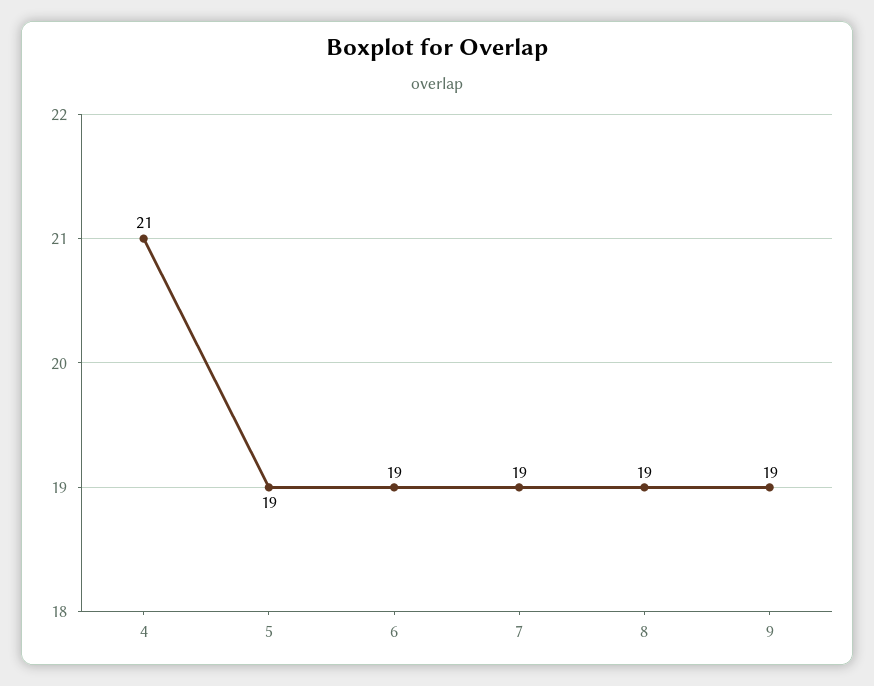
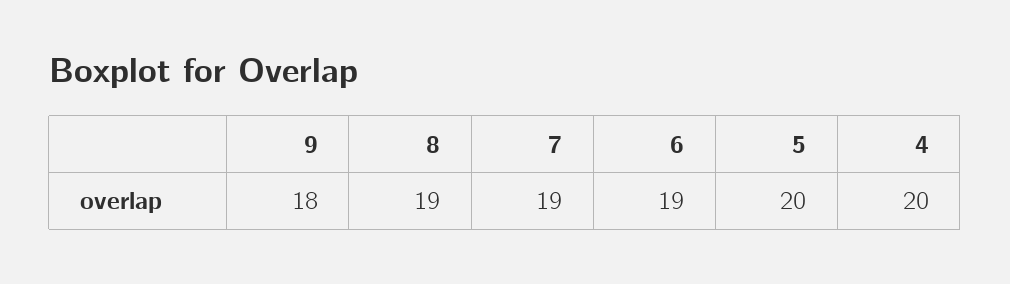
  {
-   "4": 21,
+   "4": 20,
-   "5": 19,
+   "5": 20,
    "6": 19,
    "7": 19,
    "8": 19,
-   "9": 19
+   "9": 18
  }

